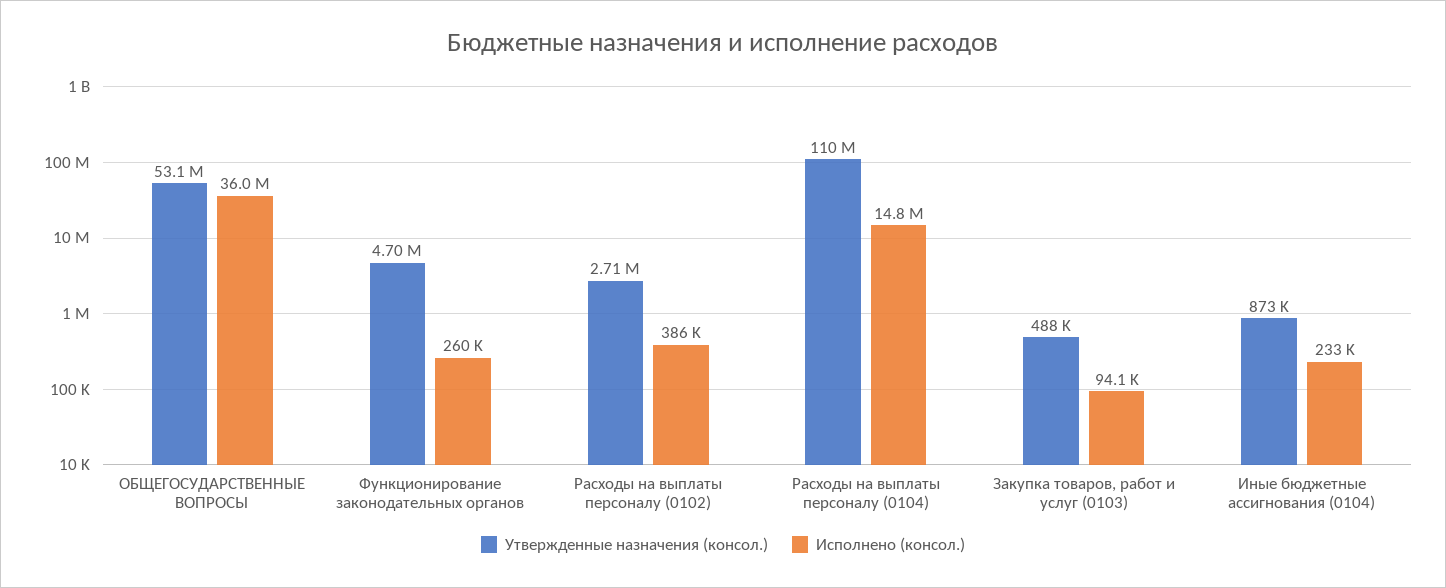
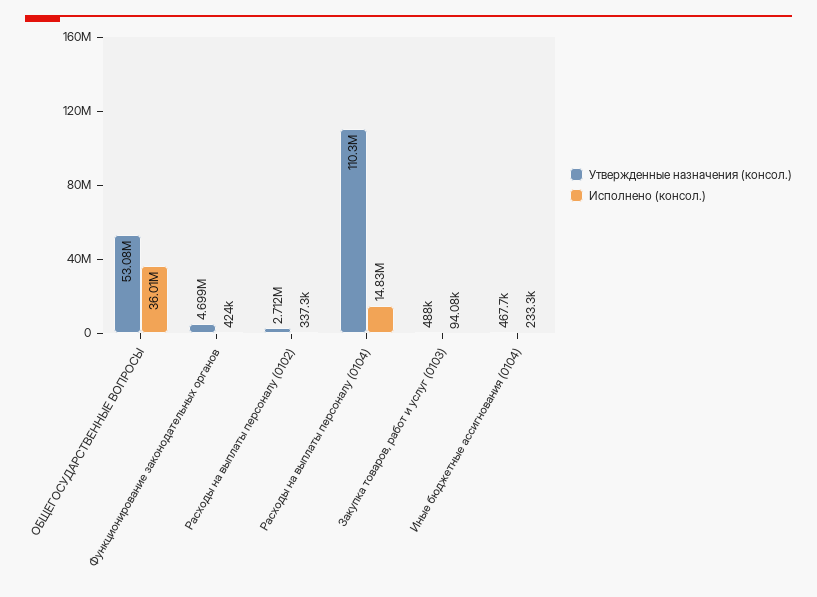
  {
    "Утвержденные назначения (консол.)": {
      "ОБЩЕГОСУДАРСТВЕННЫЕ ВОПРОСЫ": 53080000,
      "Функционирование законодательных органов": 4699000,
      "Расходы на выплаты персоналу (0102)": 2712000,
      "Расходы на выплаты персоналу (0104)": 110300000,
      "Закупка товаров, работ и услуг (0103)": 488000,
-     "Иные бюджетные ассигнования (0104)": 873000
+     "Иные бюджетные ассигнования (0104)": 467700
    },
    "Исполнено (консол.)": {
      "ОБЩЕГОСУДАРСТВЕННЫЕ ВОПРОСЫ": 36010000,
-     "Функционирование законодательных органов": 260000,
+     "Функционирование законодательных органов": 424000,
-     "Расходы на выплаты персоналу (0102)": 386000,
+     "Расходы на выплаты персоналу (0102)": 337300,
      "Расходы на выплаты персоналу (0104)": 14830000,
      "Закупка товаров, работ и услуг (0103)": 94080,
      "Иные бюджетные ассигнования (0104)": 233300
    }
  }

